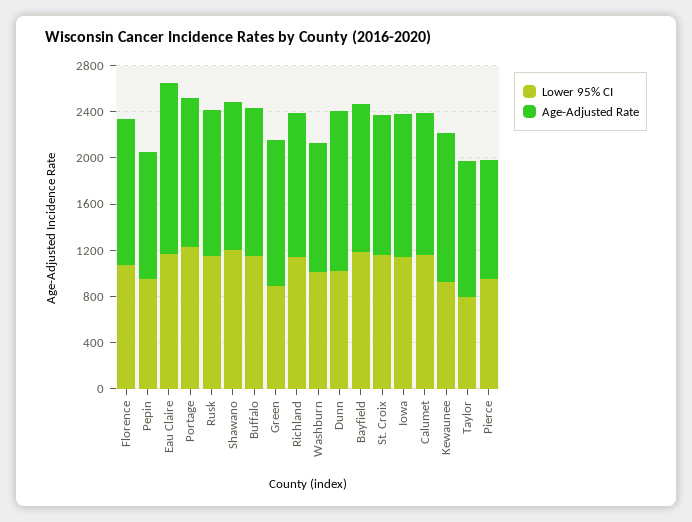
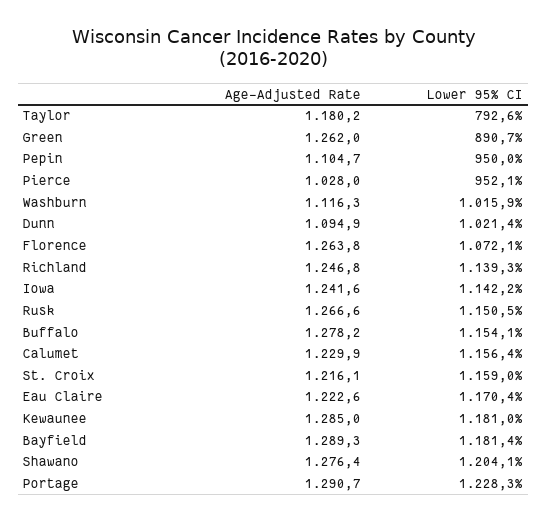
  {
    "Lower 95% CI": {
      "Florence": 1072.1,
      "Pepin": 950,
      "Eau Claire": 1170.4,
      "Portage": 1228.3,
      "Rusk": 1150.5,
      "Shawano": 1204.1,
      "Buffalo": 1154.1,
      "Green": 890.7,
      "Richland": 1139.3,
      "Washburn": 1015.9,
      "Dunn": 1021.4,
      "Bayfield": 1181.4,
      "St. Croix": 1159,
      "Iowa": 1142.2,
      "Calumet": 1156.4,
-     "Kewaunee": 900,
+     "Kewaunee": 1181,
      "Taylor": 792.6,
      "Pierce": 952.1
    },
    "Age-Adjusted Rate": {
      "Florence": 1263.8,
      "Pepin": 1104.7,
-     "Eau Claire": 1500,
+     "Eau Claire": 1222.6,
      "Portage": 1290.7,
      "Rusk": 1266.6,
      "Shawano": 1276.4,
      "Buffalo": 1278.2,
      "Green": 1262,
      "Richland": 1246.8,
      "Washburn": 1116.3,
-     "Dunn": 1400,
+     "Dunn": 1094.9,
      "Bayfield": 1289.3,
      "St. Croix": 1216.1,
      "Iowa": 1241.6,
      "Calumet": 1229.9,
      "Kewaunee": 1285,
      "Taylor": 1180.2,
      "Pierce": 1028
    }
  }

